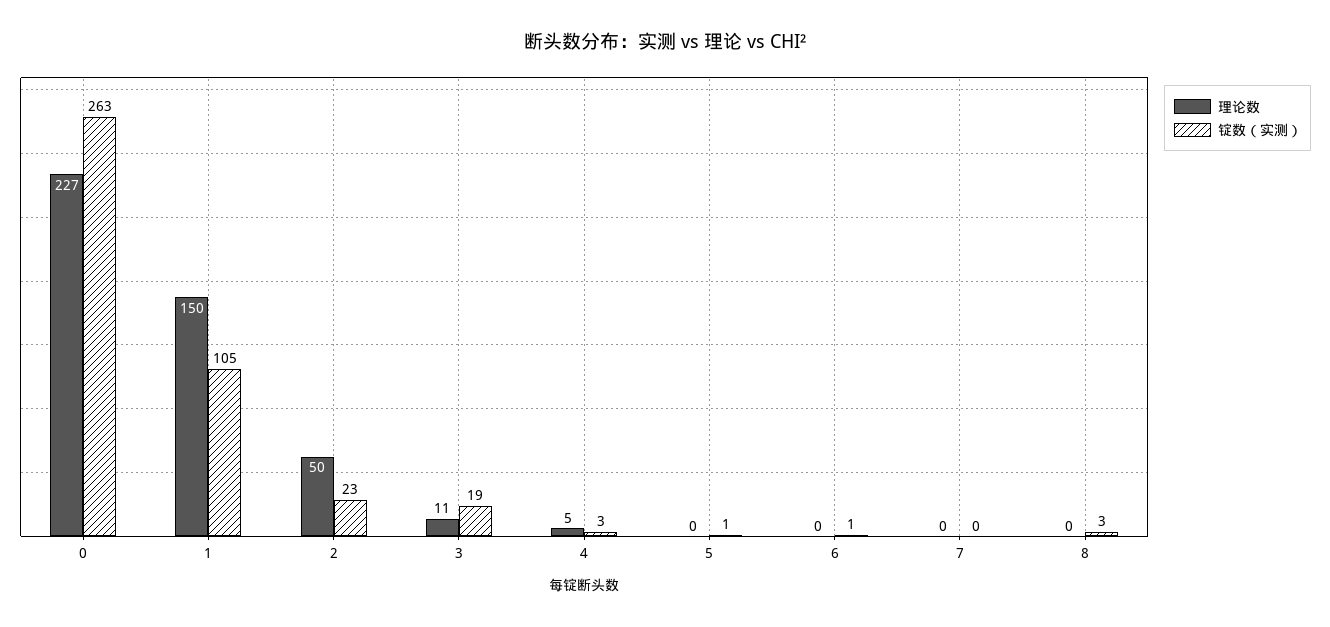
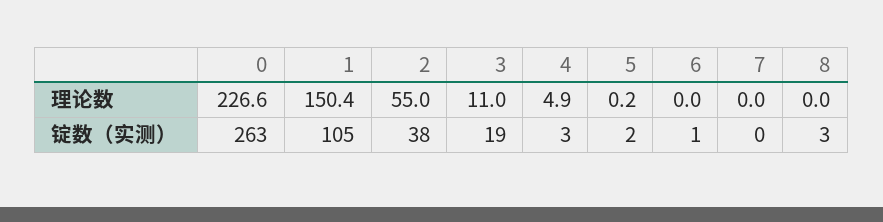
  {
    "理论数": {
      "0": 226.6,
      "1": 150.4,
-     "2": 50,
+     "2": 55,
      "3": 11,
      "4": 4.9,
      "5": 0.2,
      "6": 0,
      "7": 0,
      "8": 0
    },
    "锭数（实测）": {
      "0": 263,
      "1": 105,
-     "2": 23,
+     "2": 38,
      "3": 19,
      "4": 3,
-     "5": 1,
+     "5": 2,
      "6": 1,
      "7": 0,
      "8": 3
    }
  }

